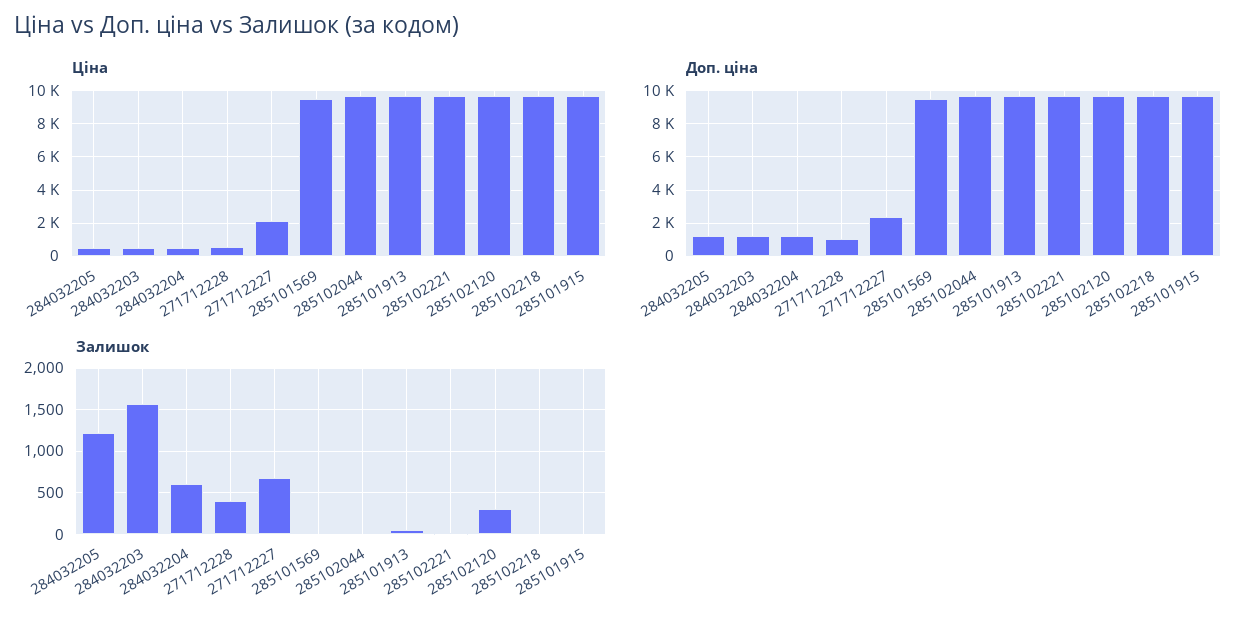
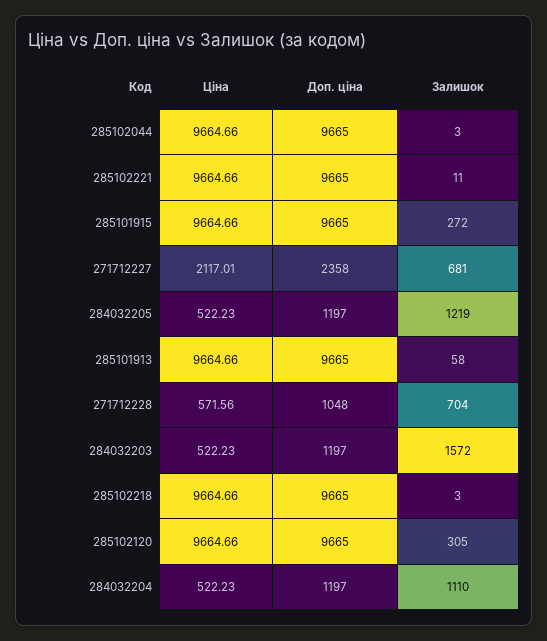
  {
    "Ціна": {
      "284032205": 522.23,
      "284032203": 522.23,
      "284032204": 522.23,
      "271712228": 571.56,
      "271712227": 2117.01,
-     "285101569": 9500,
      "285102044": 9664.66,
      "285101913": 9664.66,
      "285102221": 9664.66,
      "285102120": 9664.66,
      "285102218": 9664.66,
      "285101915": 9664.66
    },
    "Доп. ціна": {
      "284032205": 1197,
      "284032203": 1197,
      "284032204": 1197,
      "271712228": 1048,
      "271712227": 2358,
-     "285101569": 9500,
      "285102044": 9665,
      "285101913": 9665,
      "285102221": 9665,
      "285102120": 9665,
      "285102218": 9665,
      "285101915": 9665
    },
    "Залишок": {
      "284032205": 1219,
      "284032203": 1572,
-     "284032204": 600,
+     "284032204": 1110,
-     "271712228": 400,
+     "271712228": 704,
      "271712227": 681,
-     "285101569": 0,
      "285102044": 3,
      "285101913": 58,
      "285102221": 11,
      "285102120": 305,
      "285102218": 3,
-     "285101915": 0
+     "285101915": 272
    }
  }

